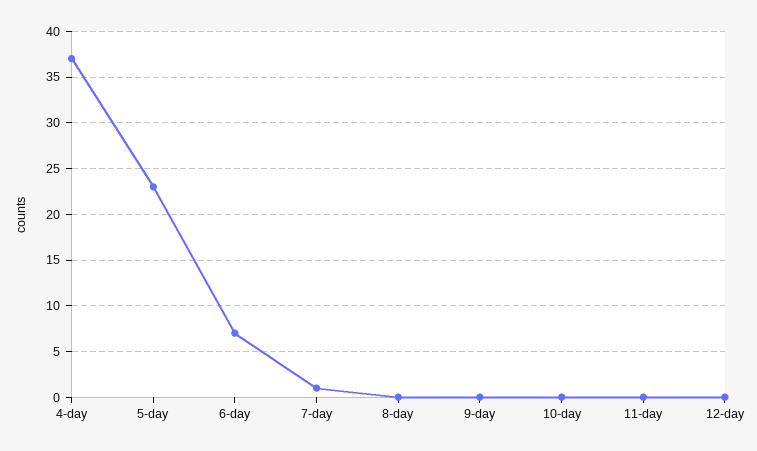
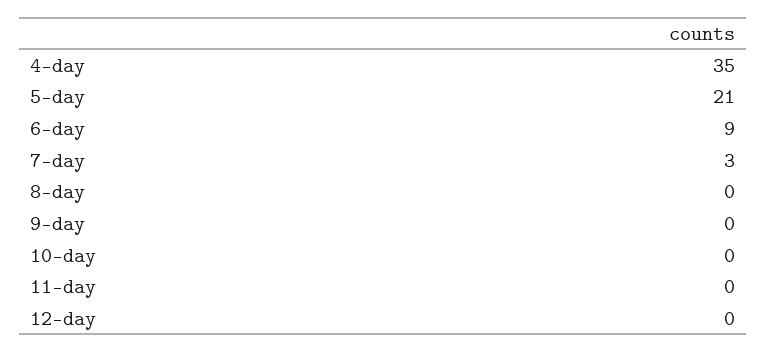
  {
-   "4-day": 37,
+   "4-day": 35,
-   "5-day": 23,
+   "5-day": 21,
-   "6-day": 7,
+   "6-day": 9,
-   "7-day": 1,
+   "7-day": 3,
    "8-day": 0,
    "9-day": 0,
    "10-day": 0,
    "11-day": 0,
    "12-day": 0
  }

